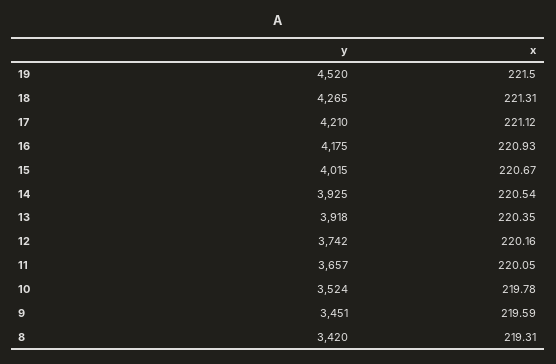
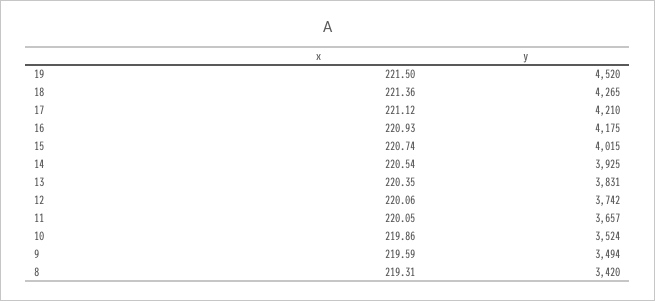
  {
    "y": {
      "19": 4520,
      "18": 4265,
      "17": 4210,
      "16": 4175,
      "15": 4015,
      "14": 3925,
-     "13": 3918,
+     "13": 3831,
      "12": 3742,
      "11": 3657,
      "10": 3524,
-     "9": 3451,
+     "9": 3494,
      "8": 3420
    },
    "x": {
      "19": 221.5,
-     "18": 221.31,
+     "18": 221.36,
      "17": 221.12,
      "16": 220.93,
-     "15": 220.67,
+     "15": 220.74,
      "14": 220.54,
      "13": 220.35,
-     "12": 220.16,
+     "12": 220.06,
      "11": 220.05,
-     "10": 219.78,
+     "10": 219.86,
      "9": 219.59,
      "8": 219.31
    }
  }

